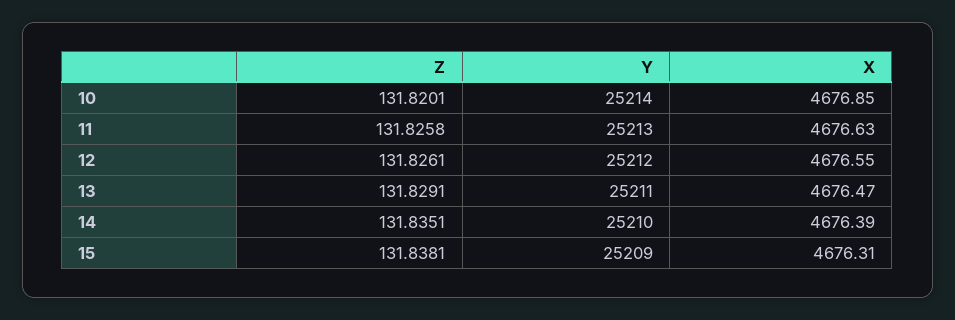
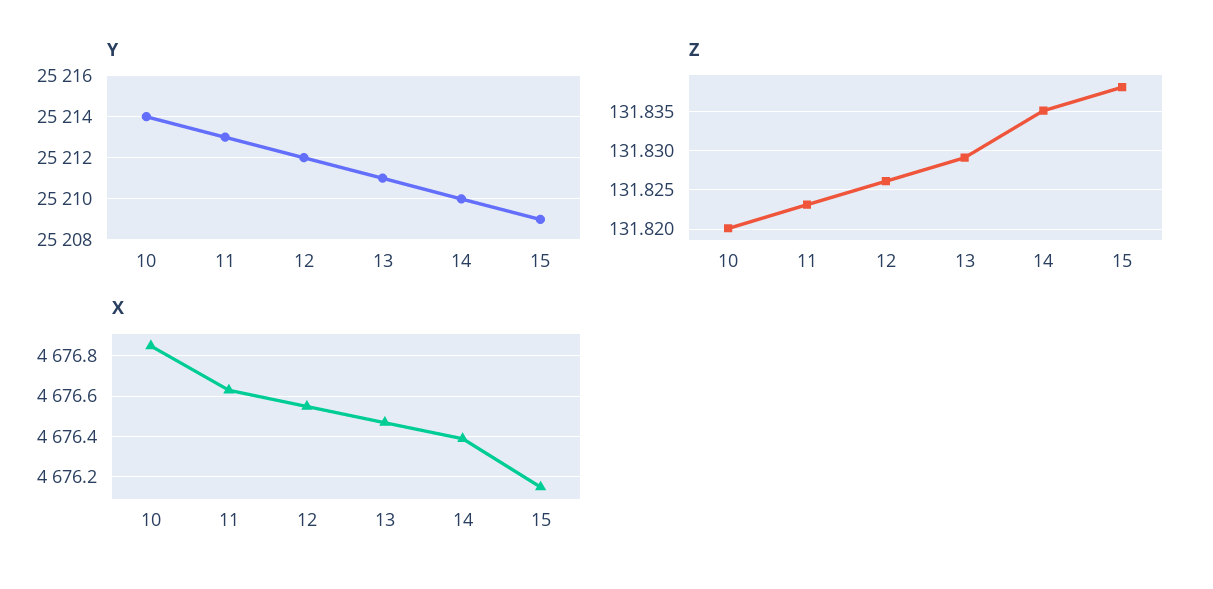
  {
    "Z": {
      "10": 131.8201,
-     "11": 131.8258,
+     "11": 131.823,
      "12": 131.8261,
      "13": 131.8291,
      "14": 131.8351,
      "15": 131.8381
    },
    "Y": {
      "10": 25214,
      "11": 25213,
      "12": 25212,
      "13": 25211,
      "14": 25210,
      "15": 25209
    },
    "X": {
      "10": 4676.85,
      "11": 4676.63,
      "12": 4676.55,
      "13": 4676.47,
      "14": 4676.39,
-     "15": 4676.31
+     "15": 4676.15
    }
  }

